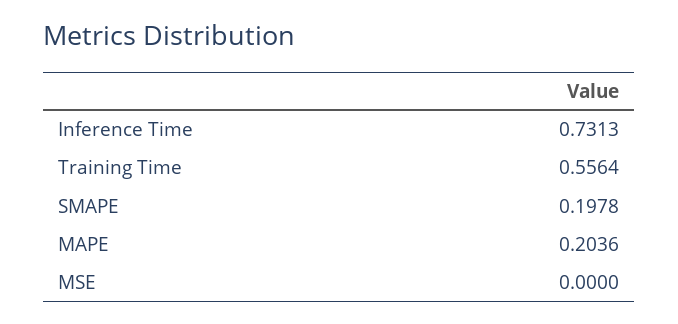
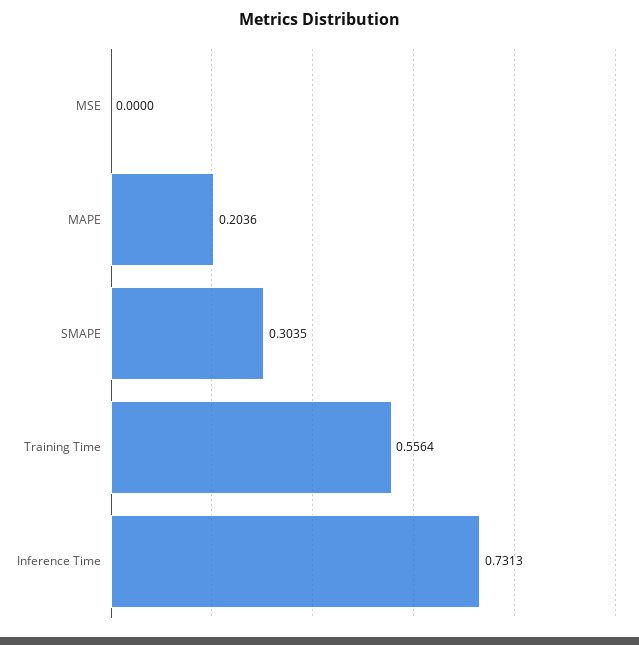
  {
    "Inference Time": 0.7313,
    "Training Time": 0.5564,
-   "SMAPE": 0.1978,
+   "SMAPE": 0.3035,
    "MAPE": 0.2036,
    "MSE": 0
  }

